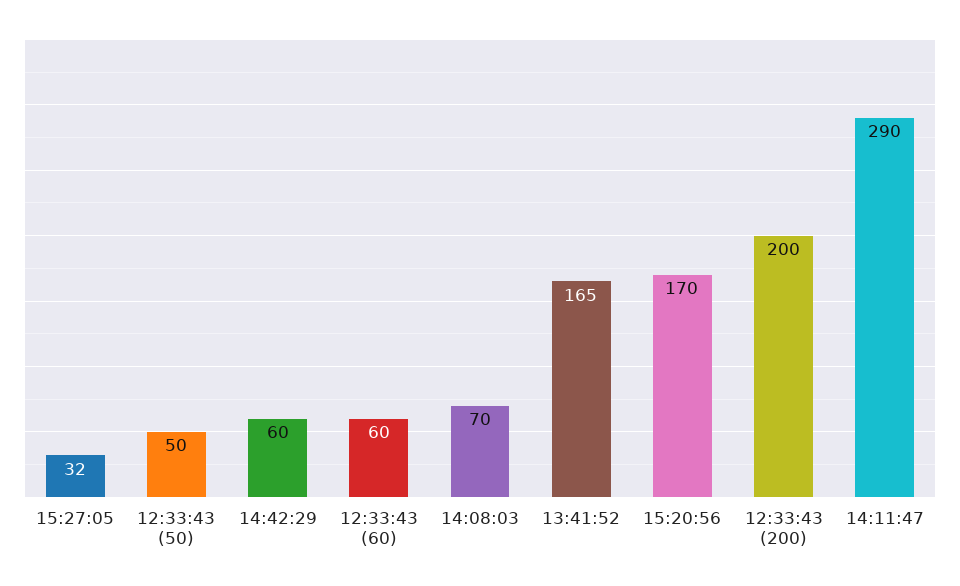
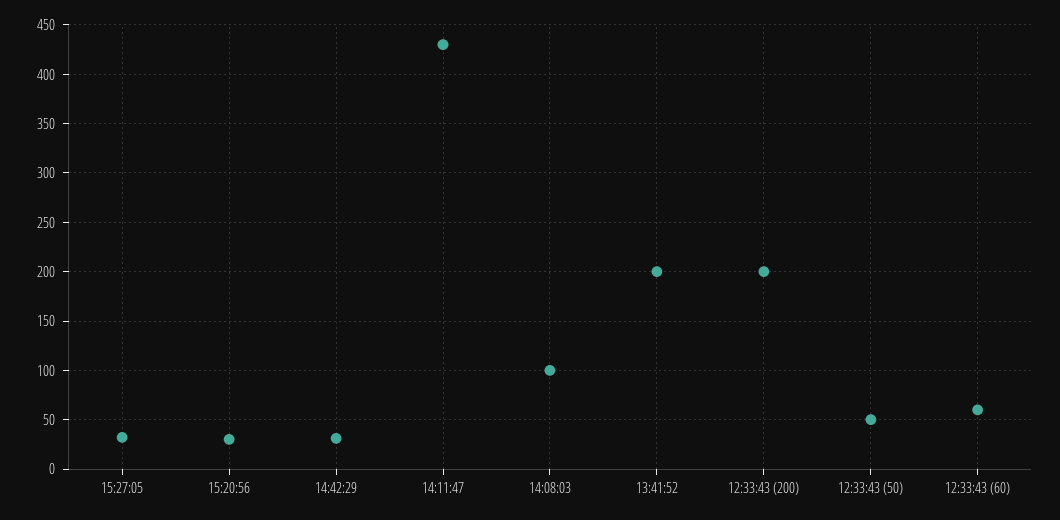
  {
    "15:27:05": 32,
    "12:33:43 (50)": 50,
-   "14:42:29": 60,
+   "14:42:29": 30,
    "12:33:43 (60)": 60,
-   "14:08:03": 70,
+   "14:08:03": 100,
-   "13:41:52": 165,
+   "13:41:52": 200,
-   "15:20:56": 170,
+   "15:20:56": 30,
    "12:33:43 (200)": 200,
-   "14:11:47": 290
+   "14:11:47": 430
  }

